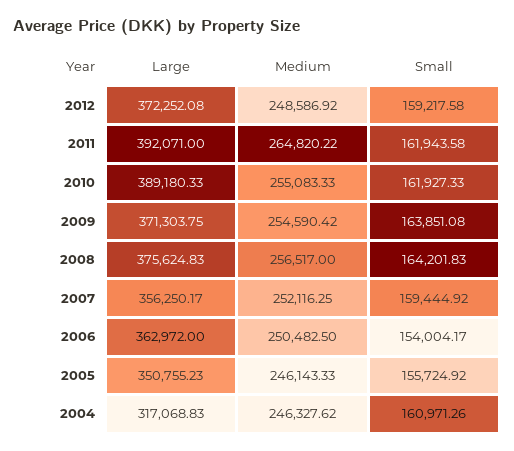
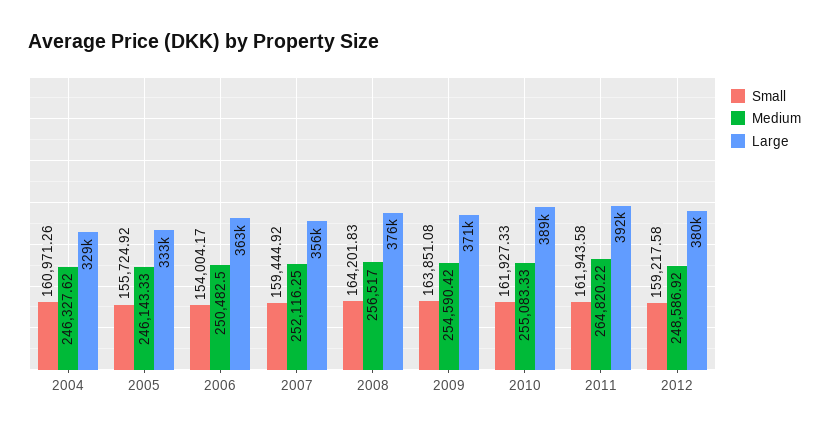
  {
    "Large": {
-     "2012": 372252.08,
+     "2012": 380000,
      "2011": 392071,
      "2010": 389180.33,
      "2009": 371303.75,
      "2008": 375624.83,
      "2007": 356250.17,
      "2006": 362972,
-     "2005": 350755.23,
+     "2005": 333000,
-     "2004": 317068.83
+     "2004": 329000
    },
    "Medium": {
      "2012": 248586.92,
      "2011": 264820.22,
      "2010": 255083.33,
      "2009": 254590.42,
      "2008": 256517,
      "2007": 252116.25,
      "2006": 250482.5,
      "2005": 246143.33,
      "2004": 246327.62
    },
    "Small": {
      "2012": 159217.58,
      "2011": 161943.58,
      "2010": 161927.33,
      "2009": 163851.08,
      "2008": 164201.83,
      "2007": 159444.92,
      "2006": 154004.17,
      "2005": 155724.92,
      "2004": 160971.26
    }
  }

